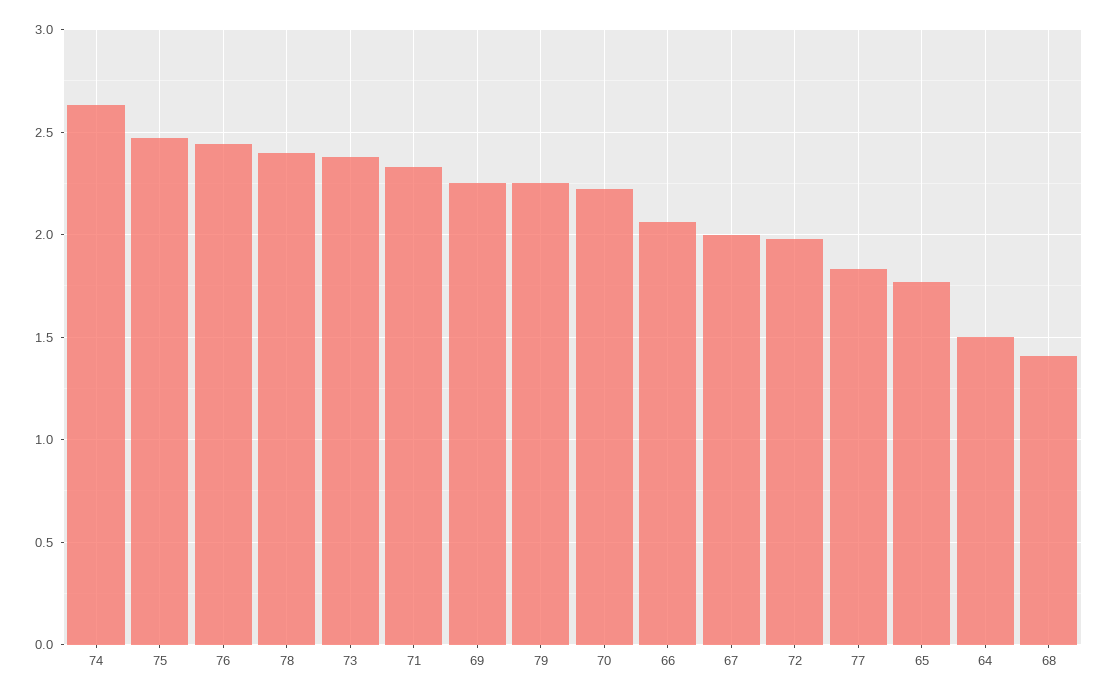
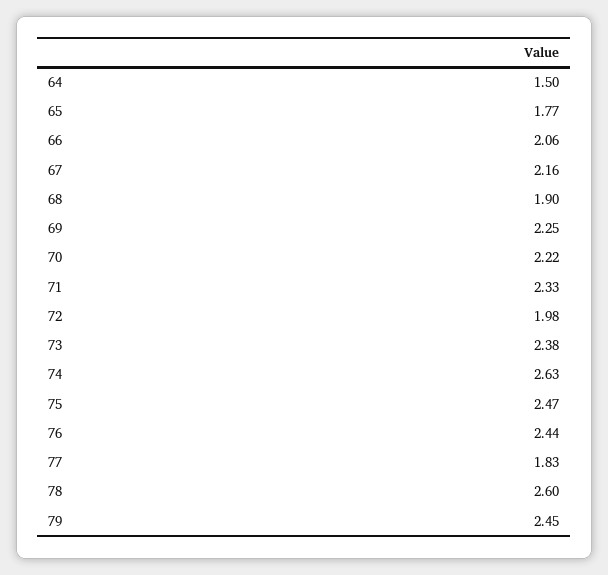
  {
    "74": 2.63,
    "75": 2.47,
    "76": 2.44,
-   "78": 2.4,
+   "78": 2.6,
    "73": 2.38,
    "71": 2.33,
    "69": 2.25,
-   "79": 2.25,
+   "79": 2.45,
    "70": 2.22,
    "66": 2.06,
-   "67": 2,
+   "67": 2.16,
    "72": 1.98,
    "77": 1.83,
    "65": 1.77,
    "64": 1.5,
-   "68": 1.4
+   "68": 1.9
  }

